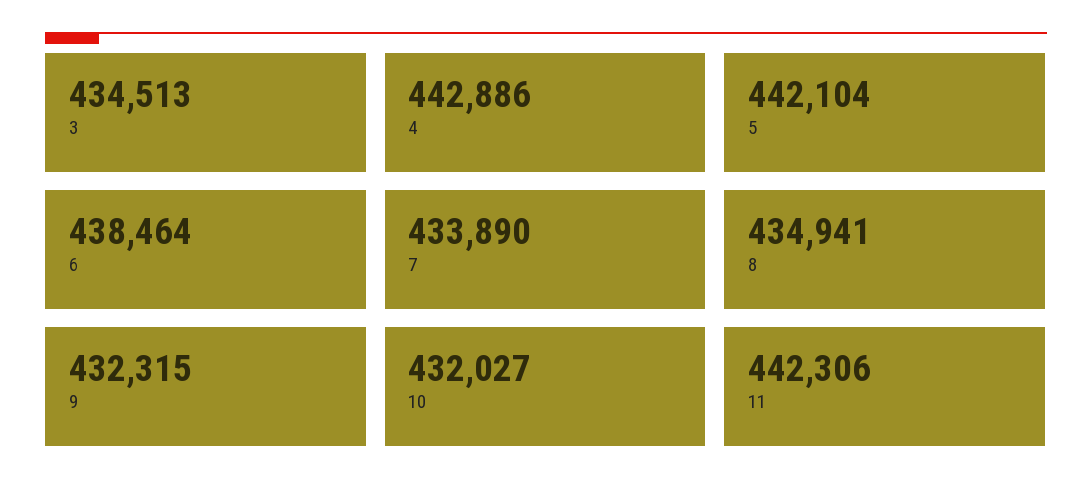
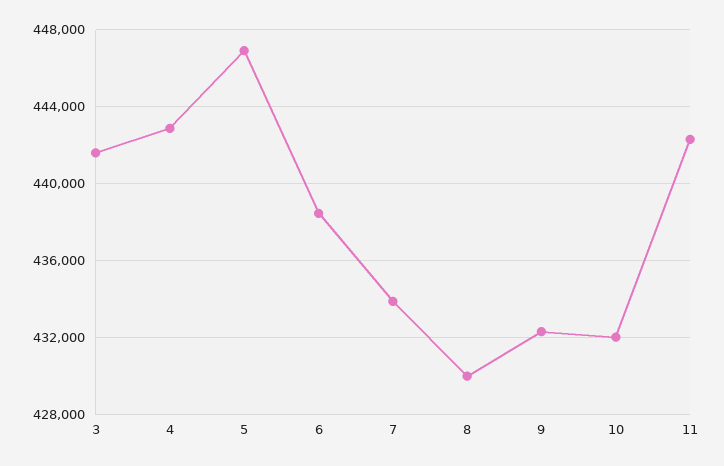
  {
-   "3": 434513,
+   "3": 441500,
    "4": 442886,
-   "5": 442104,
+   "5": 447000,
    "6": 438464,
    "7": 433890,
-   "8": 434941,
+   "8": 430000,
    "9": 432315,
    "10": 432027,
    "11": 442306
  }

